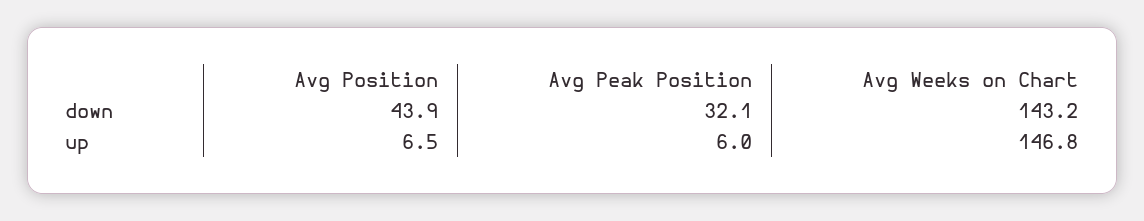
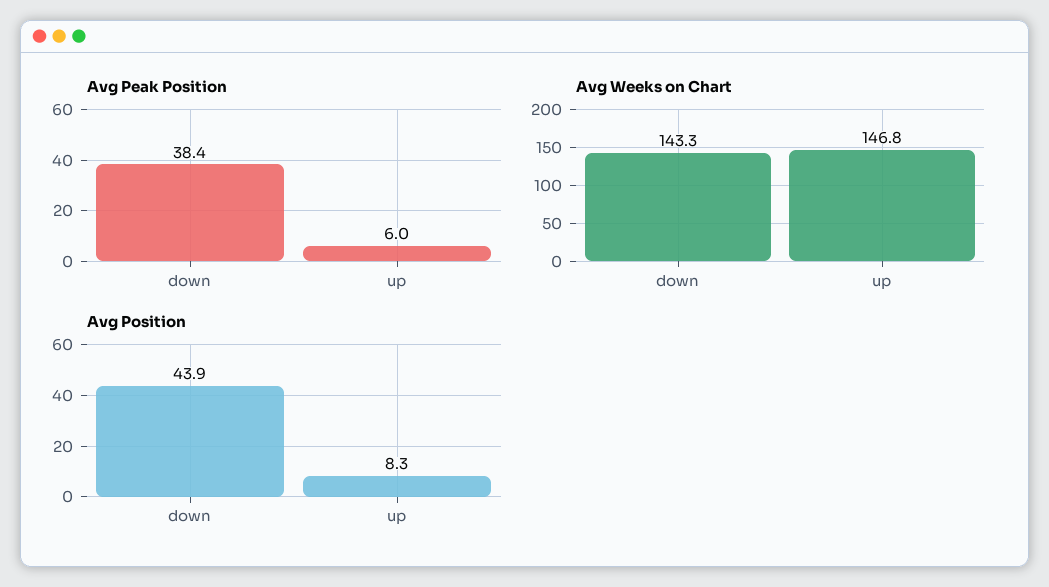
  {
    "Avg Position": {
      "down": 43.9,
-     "up": 6.5
+     "up": 8.3
    },
    "Avg Peak Position": {
-     "down": 32.1,
+     "down": 38.4,
      "up": 6
    },
    "Avg Weeks on Chart": {
-     "down": 143.2,
+     "down": 143.3,
      "up": 146.8
    }
  }

